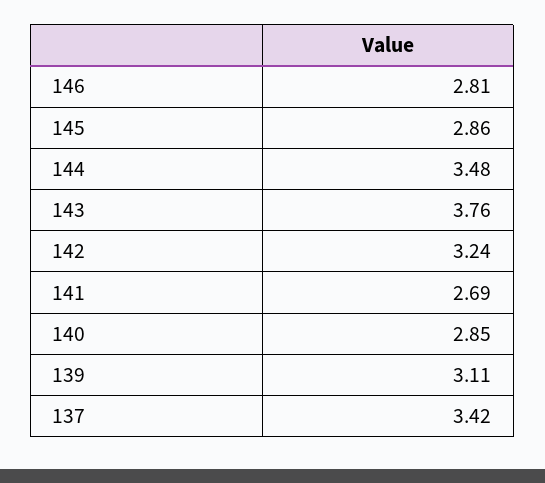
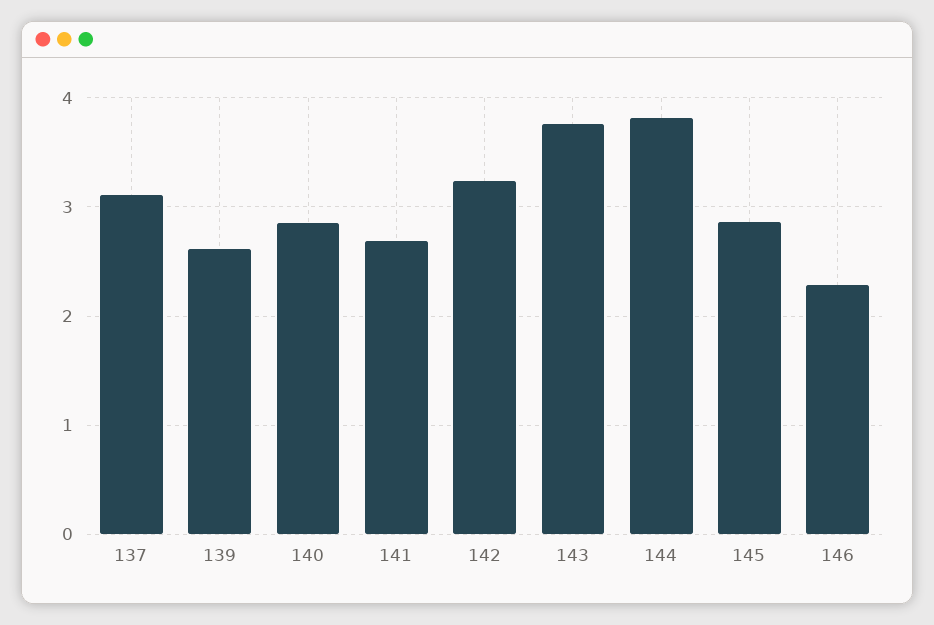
  {
-   "146": 2.81,
+   "146": 2.3,
    "145": 2.86,
-   "144": 3.48,
+   "144": 3.8,
    "143": 3.76,
    "142": 3.24,
    "141": 2.69,
    "140": 2.85,
-   "139": 3.11,
+   "139": 2.6,
-   "137": 3.42
+   "137": 3.1
  }

